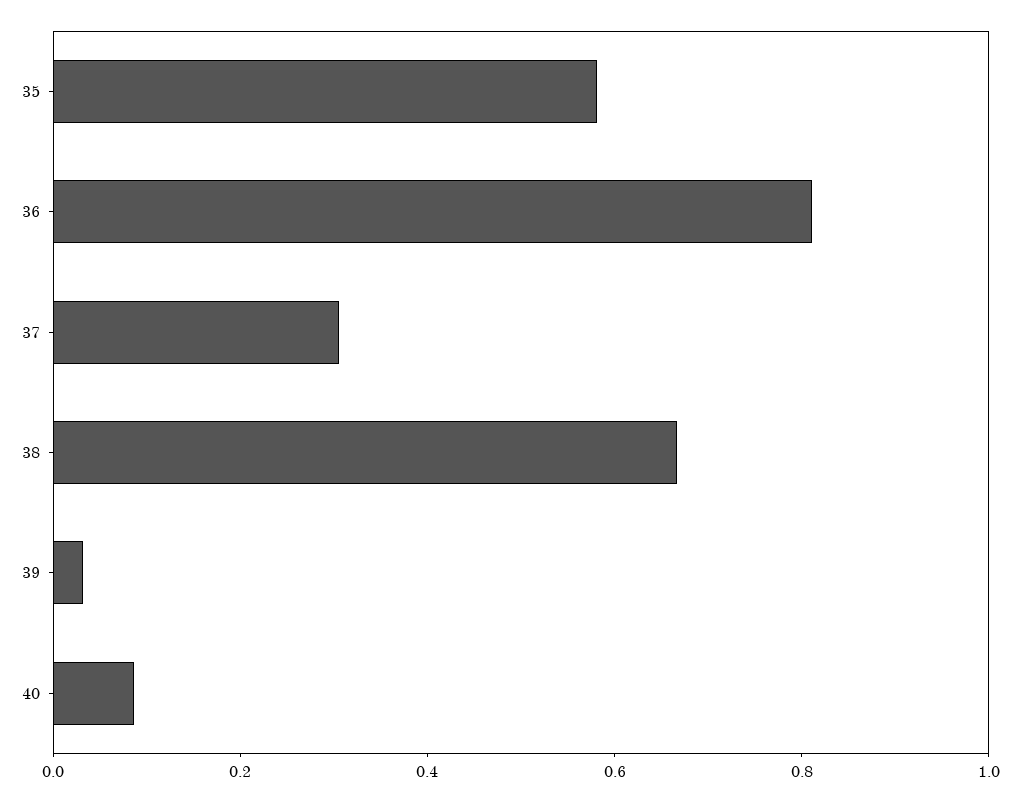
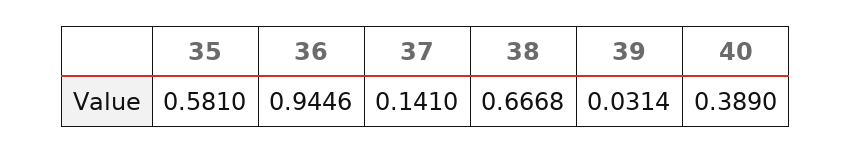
  {
    "35": 0.581,
-   "36": 0.8,
+   "36": 0.9446,
-   "37": 0.3,
+   "37": 0.141,
    "38": 0.6668,
    "39": 0.0314,
-   "40": 0.1
+   "40": 0.389
  }

